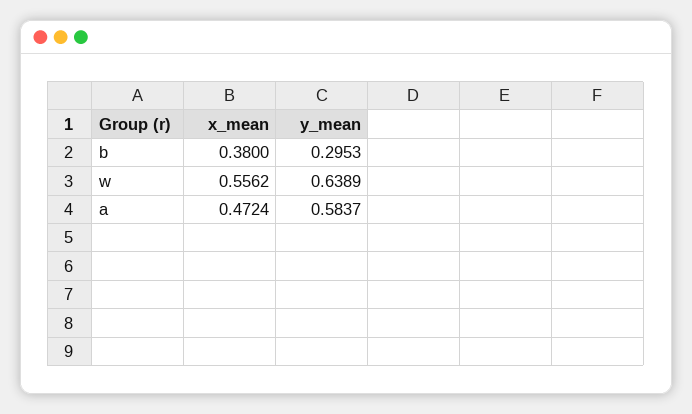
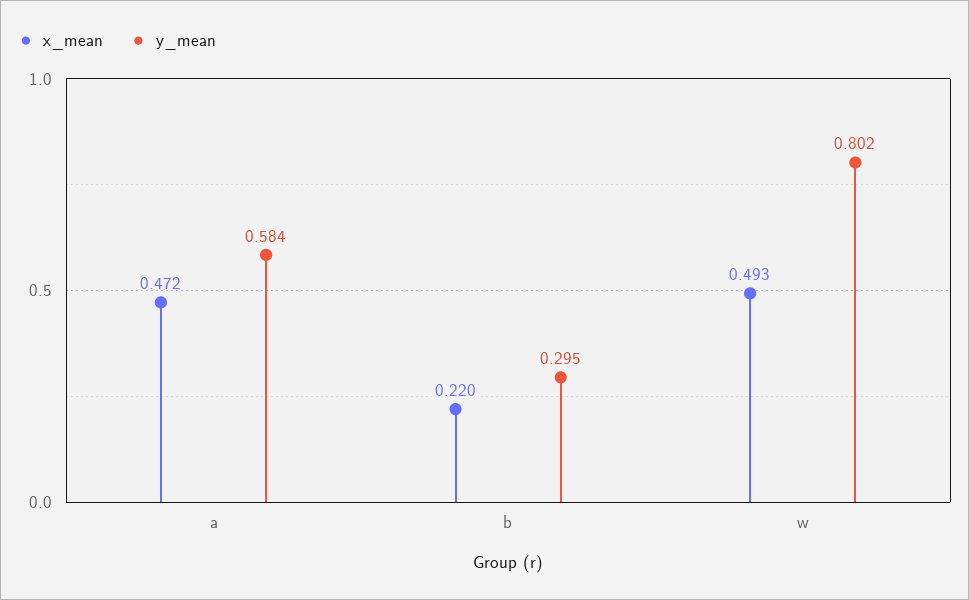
  {
    "x_mean": {
-     "b": 0.38,
+     "b": 0.22,
-     "w": 0.5562,
+     "w": 0.493,
      "a": 0.4724
    },
    "y_mean": {
      "b": 0.2953,
-     "w": 0.6389,
+     "w": 0.802,
      "a": 0.5837
    }
  }

